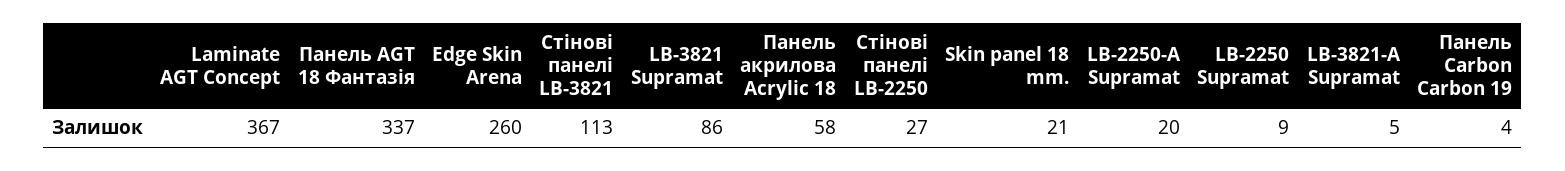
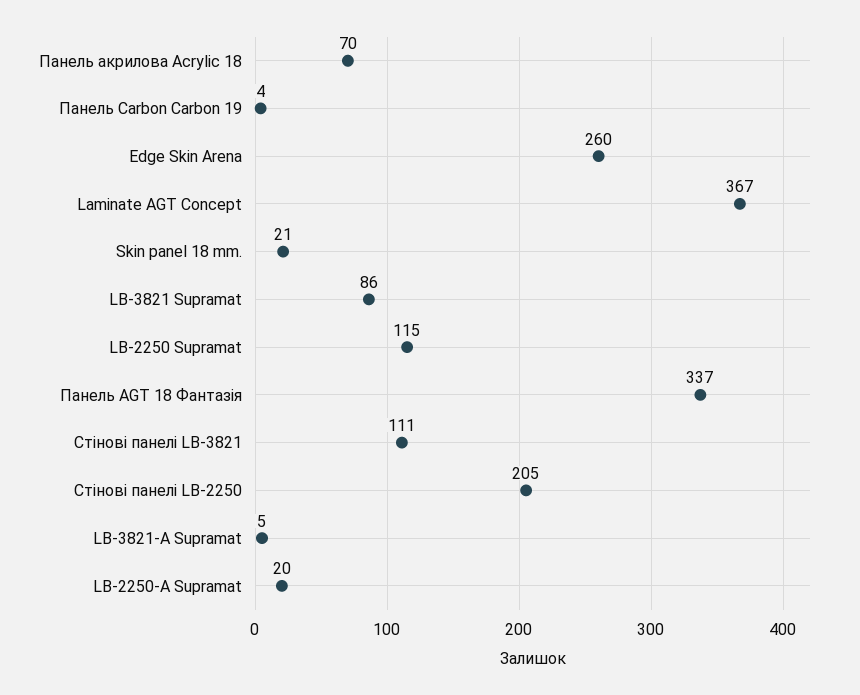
  {
    "Laminate AGT Concept": 367,
    "Панель AGT 18 Фантазія": 337,
    "Edge Skin Arena": 260,
-   "Стінові панелі LB-3821": 113,
+   "Стінові панелі LB-3821": 111,
    "LB-3821 Supramat": 86,
-   "Панель акрилова Acrylic 18": 58,
+   "Панель акрилова Acrylic 18": 70,
-   "Стінові панелі LB-2250": 27,
+   "Стінові панелі LB-2250": 205,
    "Skin panel 18 mm.": 21,
    "LB-2250-А Supramat": 20,
-   "LB-2250 Supramat": 9,
+   "LB-2250 Supramat": 115,
    "LB-3821-А Supramat": 5,
    "Панель Carbon Carbon 19": 4
  }

